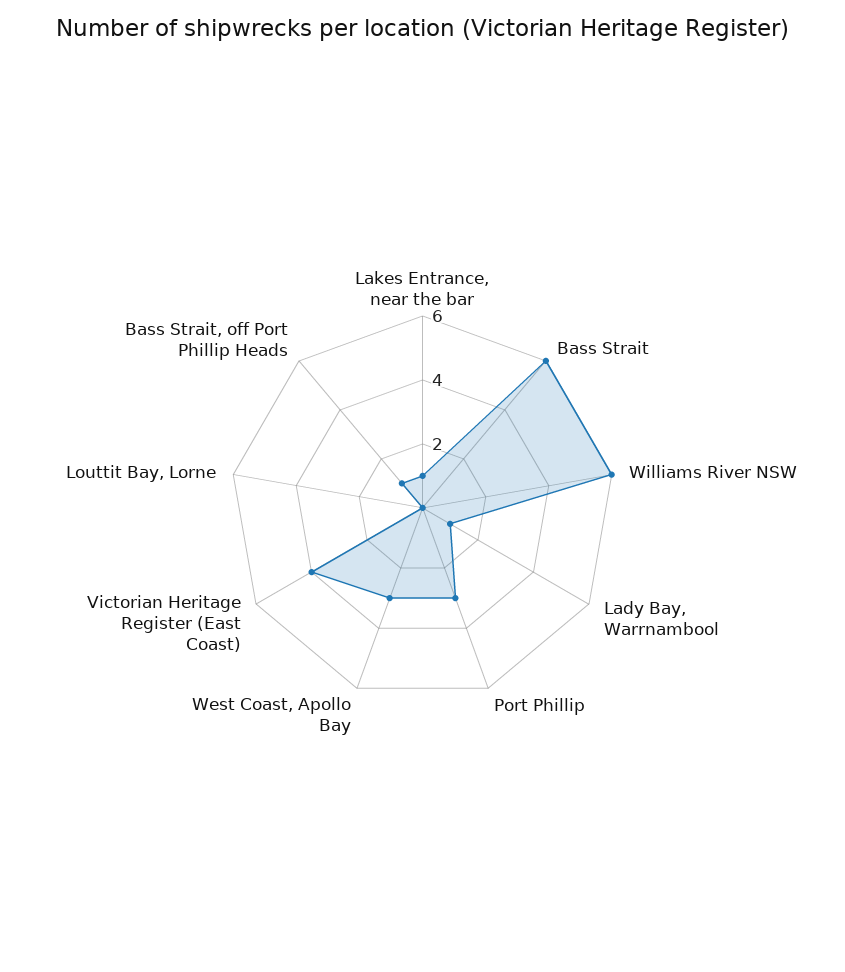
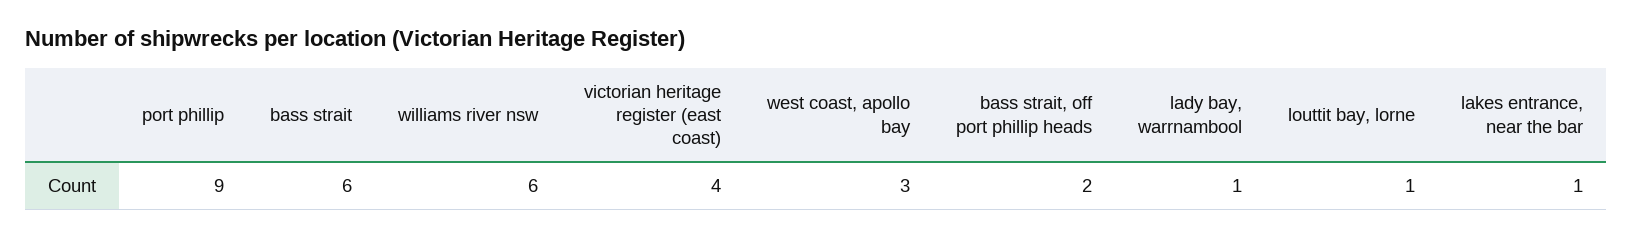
  {
    "Lakes Entrance, near the bar": 1,
    "Bass Strait": 6,
    "Williams River NSW": 6,
    "Lady Bay, Warrnambool": 1,
-   "Port Phillip": 3,
+   "Port Phillip": 9,
    "West Coast, Apollo Bay": 3,
    "Victorian Heritage Register (East Coast)": 4,
-   "Louttit Bay, Lorne": 0,
+   "Louttit Bay, Lorne": 1,
-   "Bass Strait, off Port Phillip Heads": 1
+   "Bass Strait, off Port Phillip Heads": 2
  }

